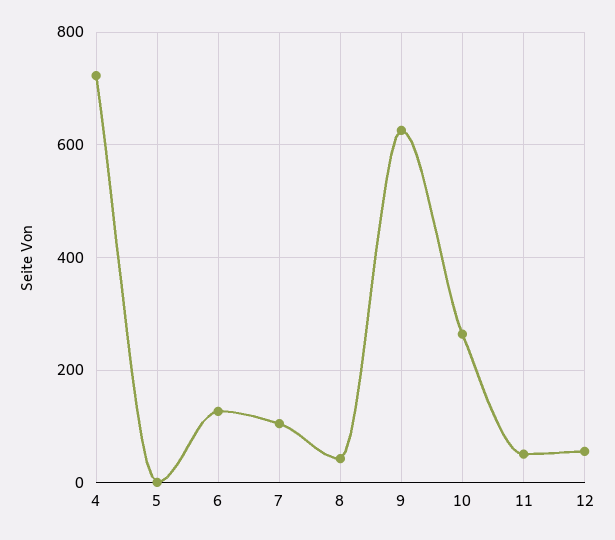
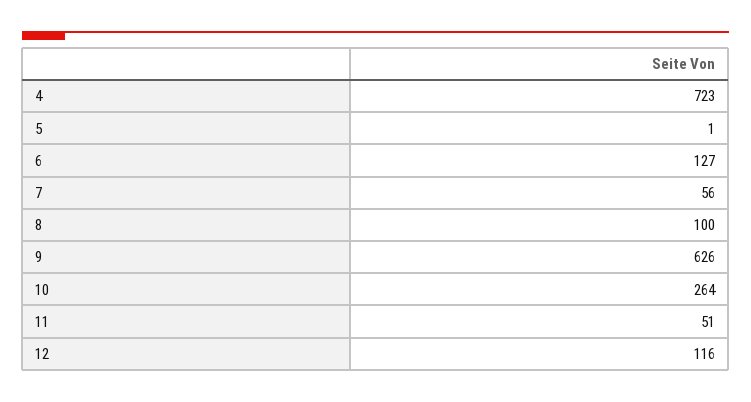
  {
    "4": 723,
    "5": 1,
    "6": 127,
-   "7": 100,
+   "7": 56,
-   "8": 40,
+   "8": 100,
    "9": 626,
    "10": 264,
    "11": 51,
-   "12": 60
+   "12": 116
  }

